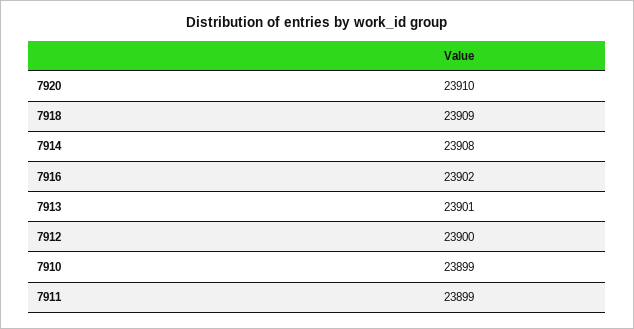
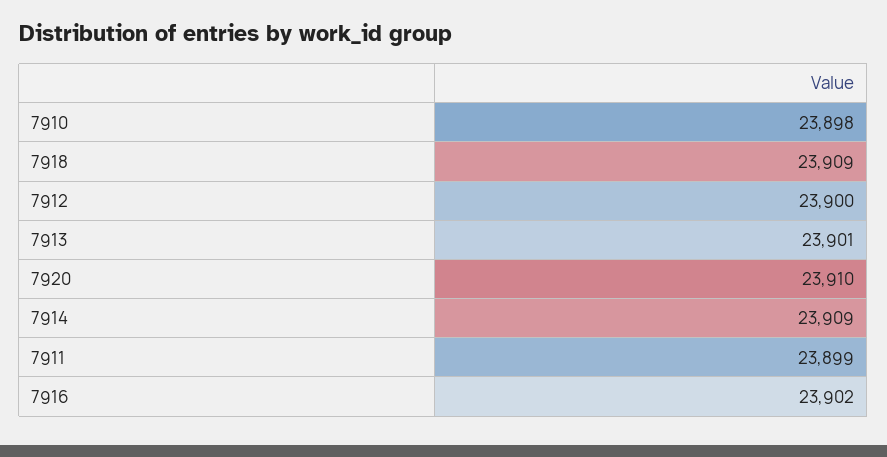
  {
    "7920": 23910,
    "7918": 23909,
-   "7914": 23908,
+   "7914": 23909,
    "7916": 23902,
    "7913": 23901,
    "7912": 23900,
-   "7910": 23899,
+   "7910": 23898,
    "7911": 23899
  }

